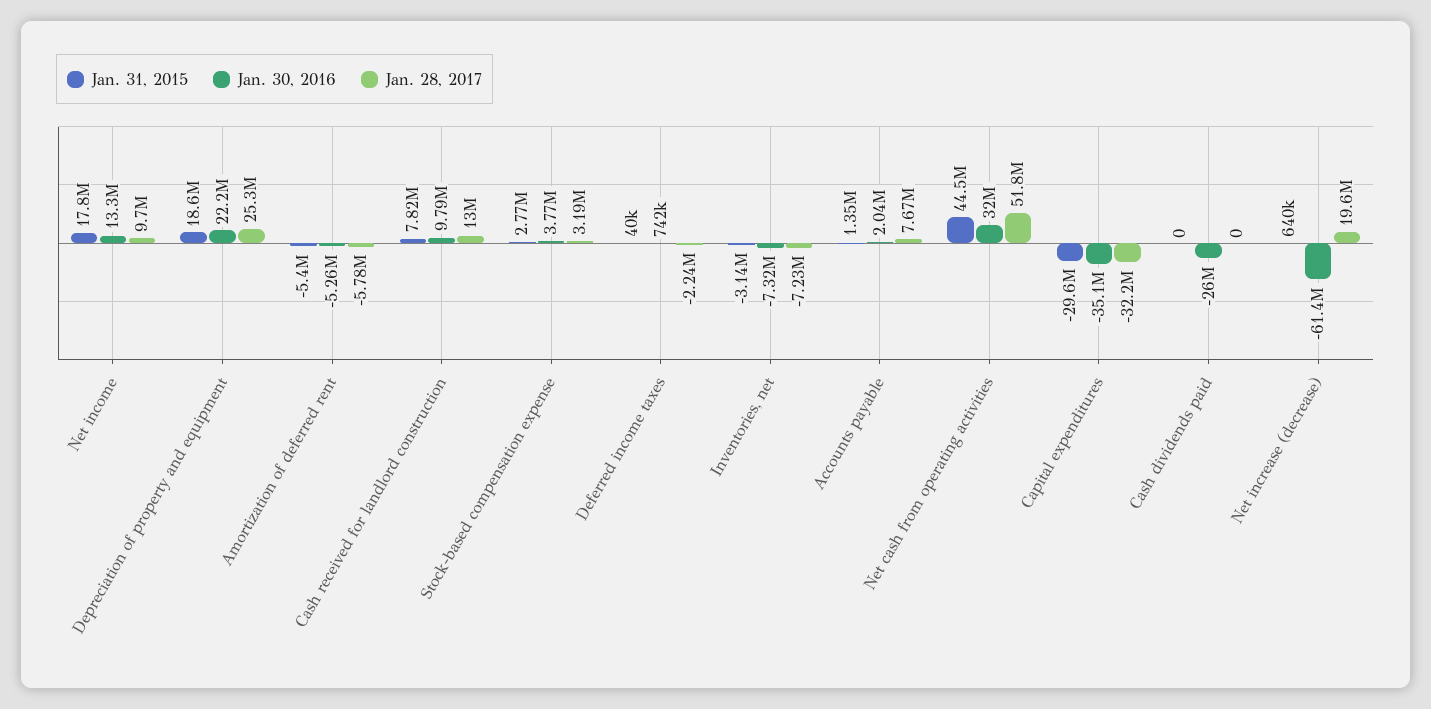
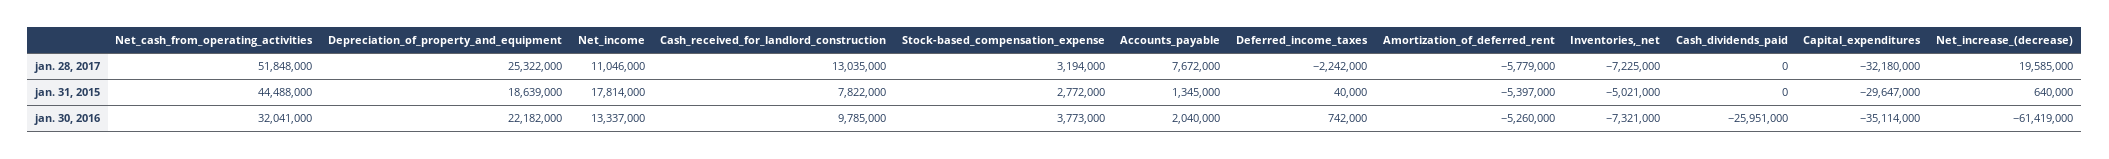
  {
    "Jan. 31, 2015": {
      "Net income": 17814000,
      "Depreciation of property and equipment": 18639000,
      "Amortization of deferred rent": -5397000,
      "Cash received for landlord construction": 7822000,
      "Stock-based compensation expense": 2772000,
      "Deferred income taxes": 40000,
-     "Inventories, net": -3140000,
+     "Inventories, net": -5021000,
      "Accounts payable": 1345000,
      "Net cash from operating activities": 44488000,
      "Capital expenditures": -29647000,
      "Cash dividends paid": 0,
      "Net increase (decrease)": 640000
    },
    "Jan. 30, 2016": {
      "Net income": 13337000,
      "Depreciation of property and equipment": 22182000,
      "Amortization of deferred rent": -5260000,
      "Cash received for landlord construction": 9785000,
      "Stock-based compensation expense": 3773000,
      "Deferred income taxes": 742000,
      "Inventories, net": -7321000,
      "Accounts payable": 2040000,
      "Net cash from operating activities": 32041000,
      "Capital expenditures": -35114000,
      "Cash dividends paid": -25951000,
      "Net increase (decrease)": -61419000
    },
    "Jan. 28, 2017": {
-     "Net income": 9700000,
+     "Net income": 11046000,
      "Depreciation of property and equipment": 25322000,
      "Amortization of deferred rent": -5779000,
      "Cash received for landlord construction": 13035000,
      "Stock-based compensation expense": 3194000,
      "Deferred income taxes": -2242000,
      "Inventories, net": -7225000,
      "Accounts payable": 7672000,
      "Net cash from operating activities": 51848000,
      "Capital expenditures": -32180000,
      "Cash dividends paid": 0,
      "Net increase (decrease)": 19585000
    }
  }

